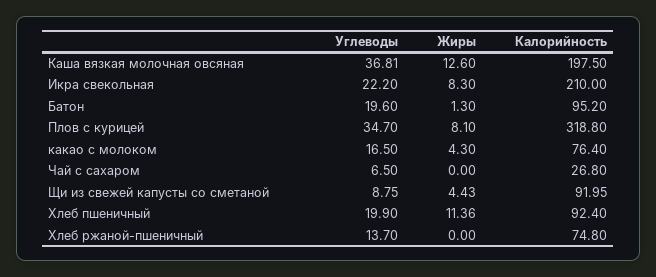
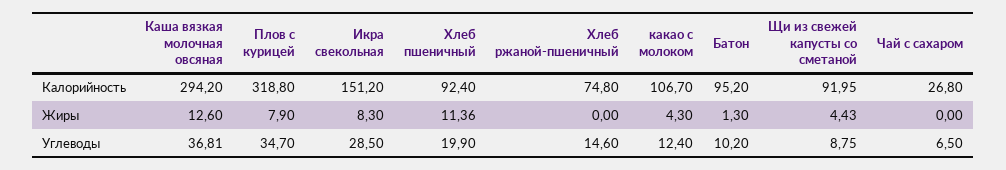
  {
    "Углеводы": {
      "Каша вязкая молочная овсяная": 36.81,
-     "Икра свекольная": 22.2,
+     "Икра свекольная": 28.5,
-     "Батон": 19.6,
+     "Батон": 10.2,
      "Плов с курицей": 34.7,
-     "какао с молоком": 16.5,
+     "какао с молоком": 12.4,
      "Чай с сахаром": 6.5,
      "Щи из свежей капусты со сметаной": 8.75,
      "Хлеб пшеничный": 19.9,
-     "Хлеб ржаной-пшеничный": 13.7
+     "Хлеб ржаной-пшеничный": 14.6
    },
    "Жиры": {
      "Каша вязкая молочная овсяная": 12.6,
      "Икра свекольная": 8.3,
      "Батон": 1.3,
-     "Плов с курицей": 8.1,
+     "Плов с курицей": 7.9,
      "какао с молоком": 4.3,
      "Чай с сахаром": 0,
      "Щи из свежей капусты со сметаной": 4.43,
      "Хлеб пшеничный": 11.36,
      "Хлеб ржаной-пшеничный": 0
    },
    "Калорийность": {
-     "Каша вязкая молочная овсяная": 197.5,
+     "Каша вязкая молочная овсяная": 294.2,
-     "Икра свекольная": 210,
+     "Икра свекольная": 151.2,
      "Батон": 95.2,
      "Плов с курицей": 318.8,
-     "какао с молоком": 76.4,
+     "какао с молоком": 106.7,
      "Чай с сахаром": 26.8,
      "Щи из свежей капусты со сметаной": 91.95,
      "Хлеб пшеничный": 92.4,
      "Хлеб ржаной-пшеничный": 74.8
    }
  }

